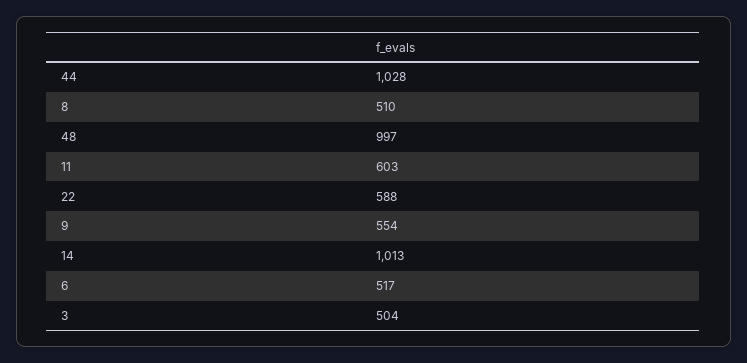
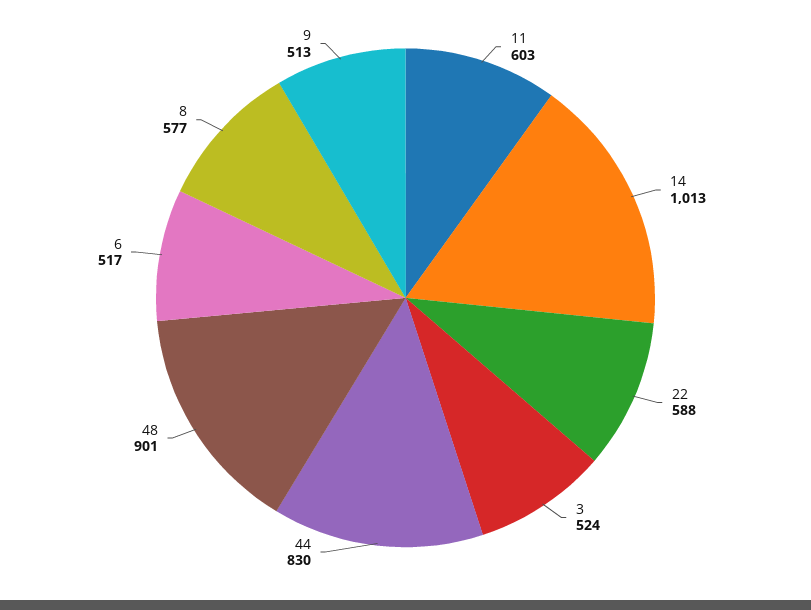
  {
-   "44": 1028,
+   "44": 830,
-   "8": 510,
+   "8": 577,
-   "48": 997,
+   "48": 901,
    "11": 603,
    "22": 588,
-   "9": 554,
+   "9": 513,
    "14": 1013,
    "6": 517,
-   "3": 504
+   "3": 524
  }

